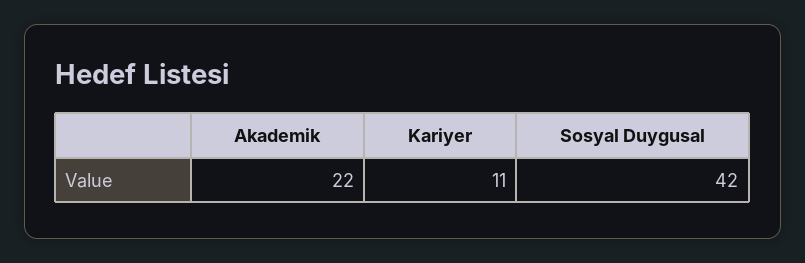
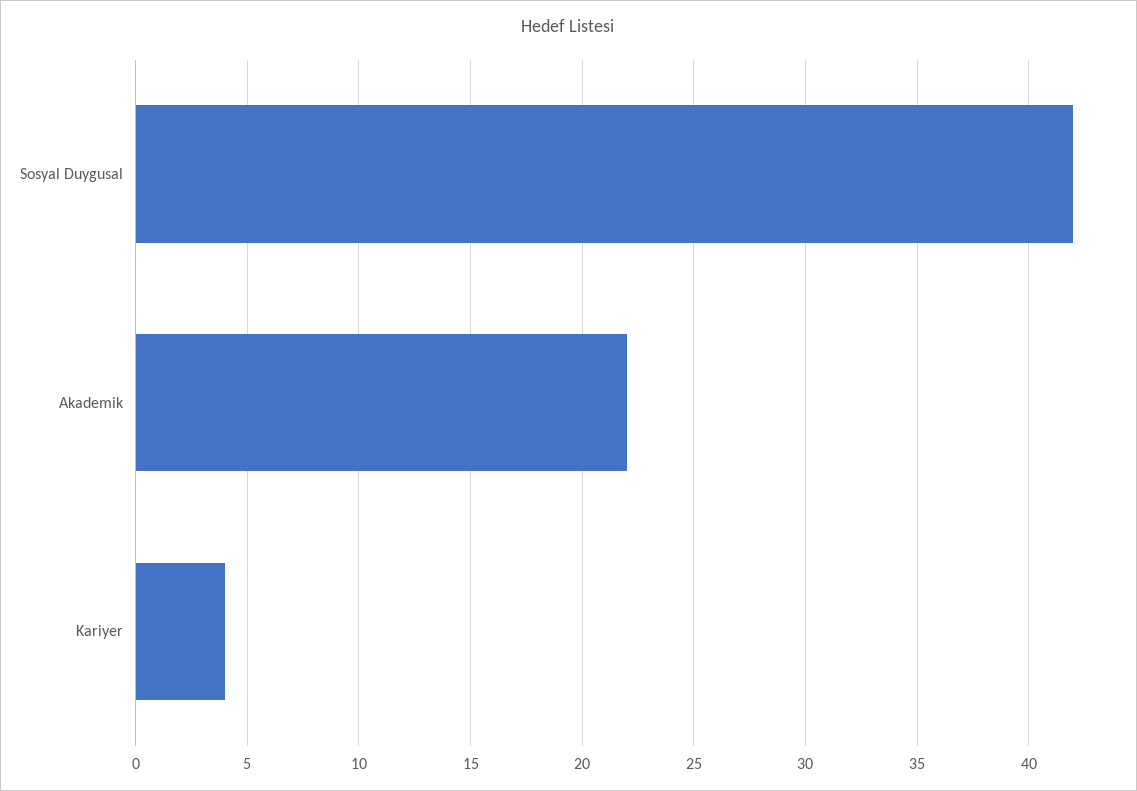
  {
    "Akademik": 22,
-   "Kariyer": 11,
+   "Kariyer": 4,
    "Sosyal Duygusal": 42
  }

